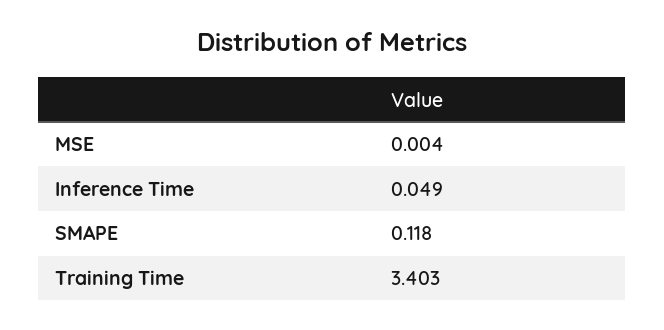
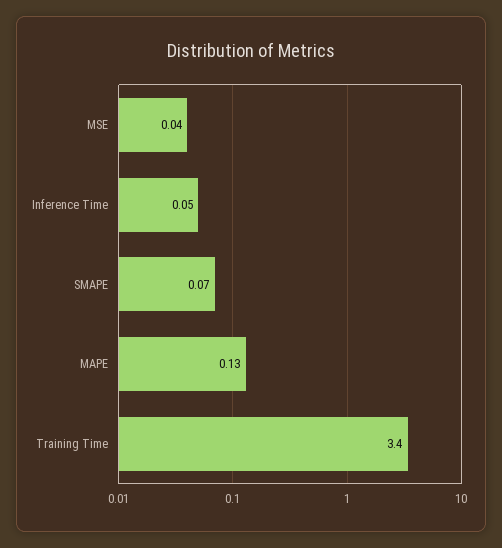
  {
-   "MSE": 0.004,
+   "MSE": 0.04,
    "Inference Time": 0.049,
-   "SMAPE": 0.118,
+   "SMAPE": 0.07,
-   "Training Time": 3.403
+   "Training Time": 3.403,
+   "MAPE": 0.13
  }

